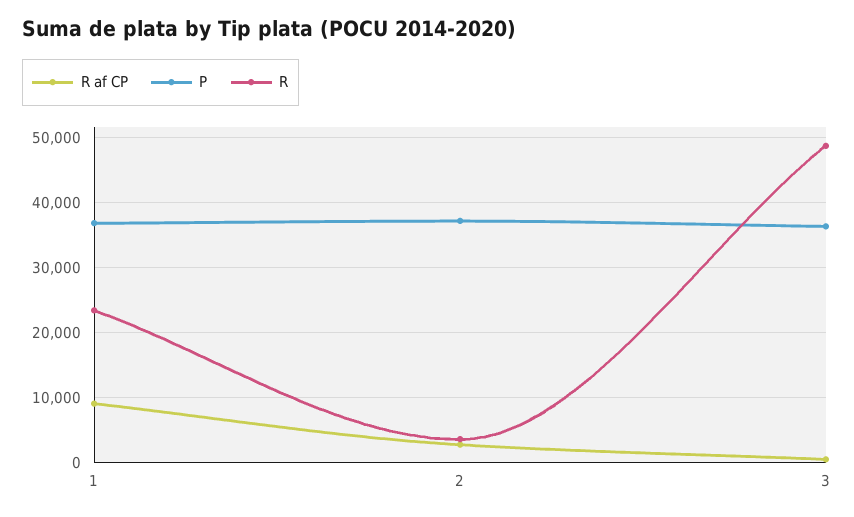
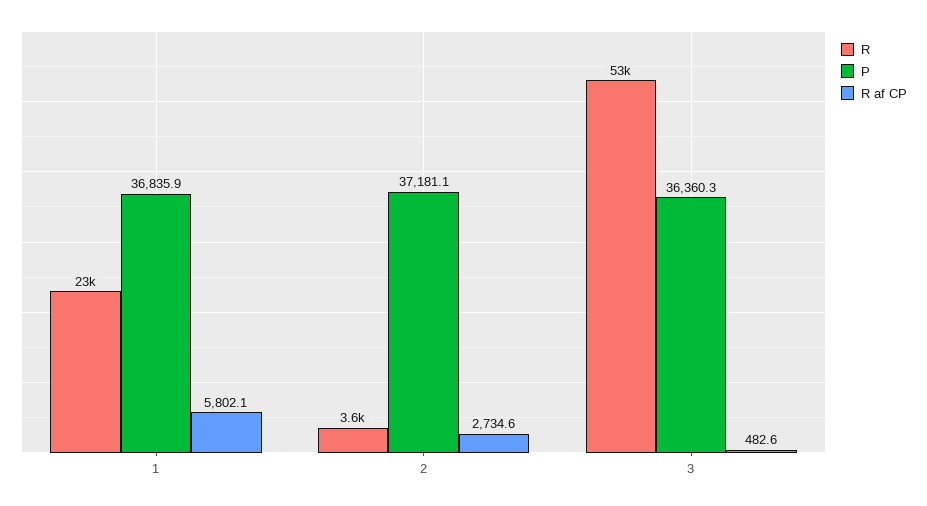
  {
    "R af CP": {
-     "1": 9000,
+     "1": 5802.1,
      "2": 2734.6,
      "3": 482.6
    },
    "P": {
      "1": 36835.9,
      "2": 37181.1,
      "3": 36360.3
    },
    "R": {
      "1": 23000,
      "2": 3600,
-     "3": 49000
+     "3": 53000
    }
  }

